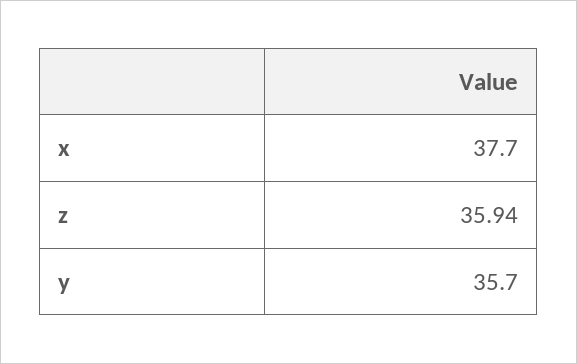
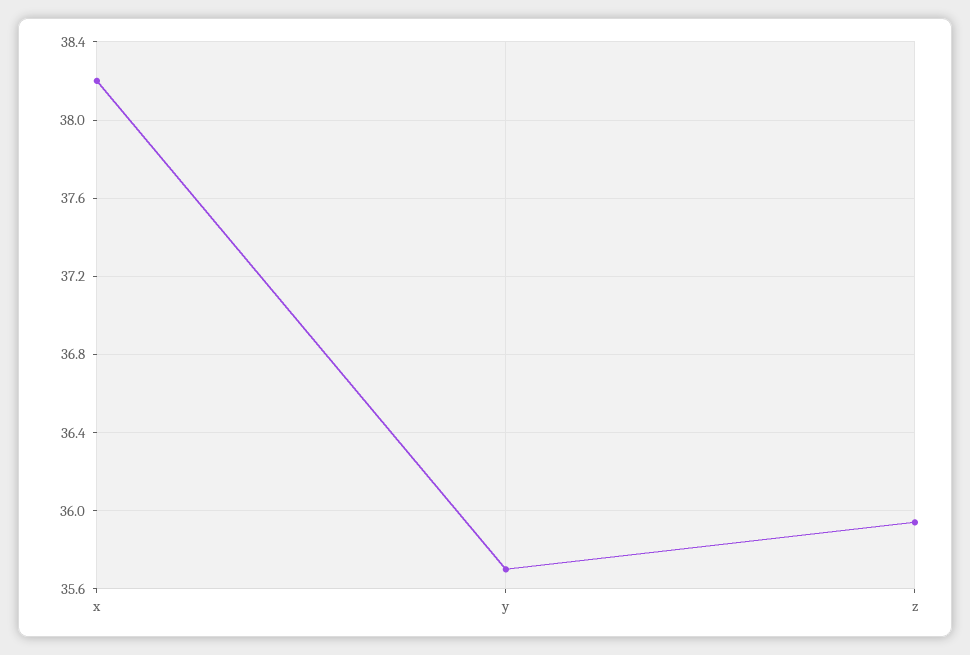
  {
-   "x": 37.7,
+   "x": 38.2,
    "z": 35.94,
    "y": 35.7
  }

